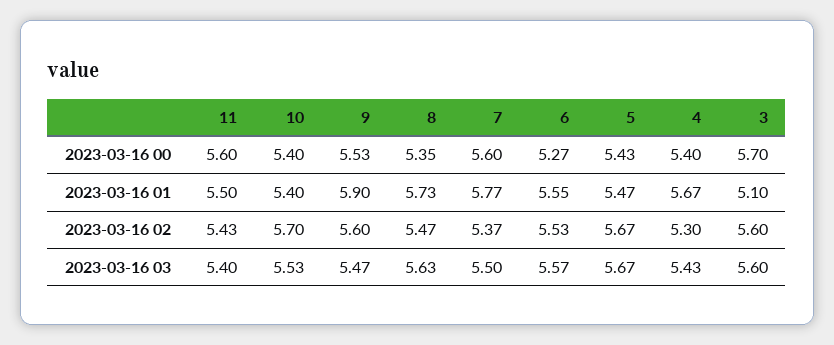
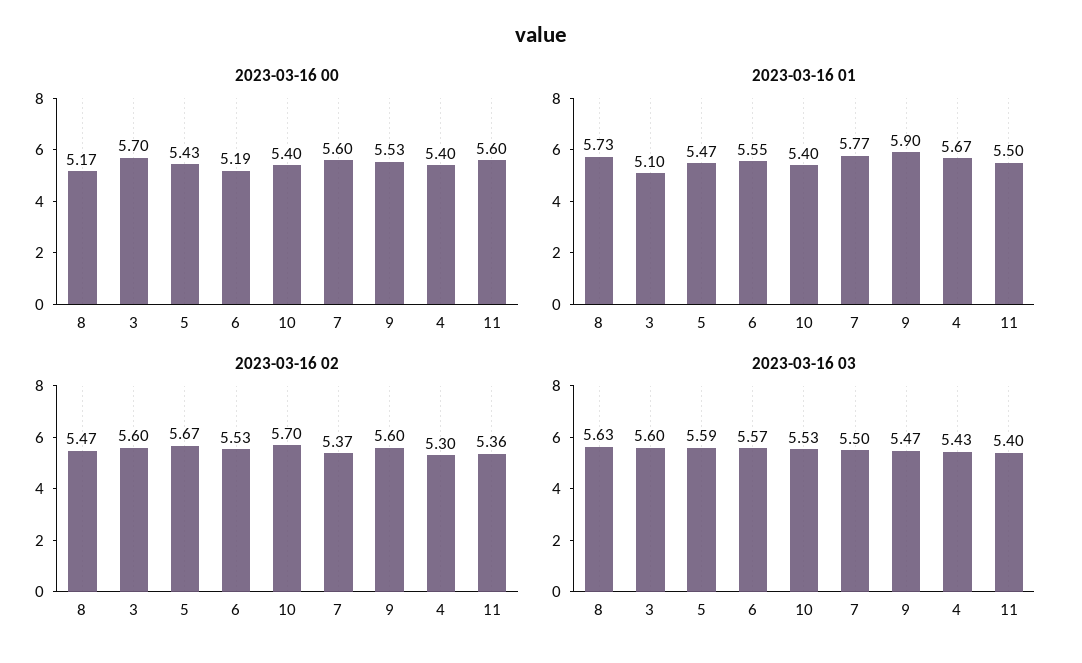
  {
    "2023-03-16 00": {
      "11": 5.6,
      "10": 5.4,
      "9": 5.53,
-     "8": 5.35,
+     "8": 5.17,
      "7": 5.6,
-     "6": 5.27,
+     "6": 5.19,
      "5": 5.43,
      "4": 5.4,
      "3": 5.7
    },
    "2023-03-16 01": {
      "11": 5.5,
      "10": 5.4,
      "9": 5.9,
      "8": 5.73,
      "7": 5.77,
      "6": 5.55,
      "5": 5.47,
      "4": 5.67,
      "3": 5.1
    },
    "2023-03-16 02": {
-     "11": 5.43,
+     "11": 5.36,
      "10": 5.7,
      "9": 5.6,
      "8": 5.47,
      "7": 5.37,
      "6": 5.53,
      "5": 5.67,
      "4": 5.3,
      "3": 5.6
    },
    "2023-03-16 03": {
      "11": 5.4,
      "10": 5.53,
      "9": 5.47,
      "8": 5.63,
      "7": 5.5,
      "6": 5.57,
-     "5": 5.67,
+     "5": 5.59,
      "4": 5.43,
      "3": 5.6
    }
  }

